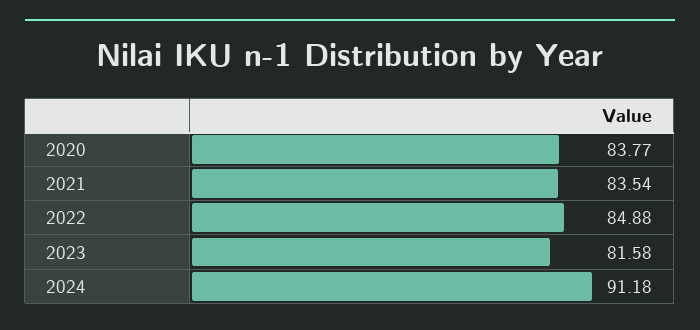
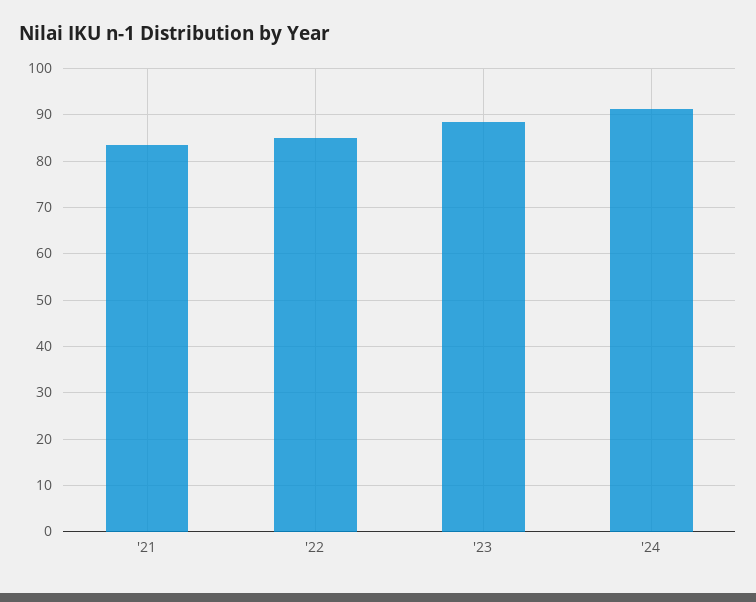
  {
-   "2020": 83.77,
    "2021": 83.54,
    "2022": 84.88,
-   "2023": 81.58,
+   "2023": 88,
    "2024": 91.18
  }

